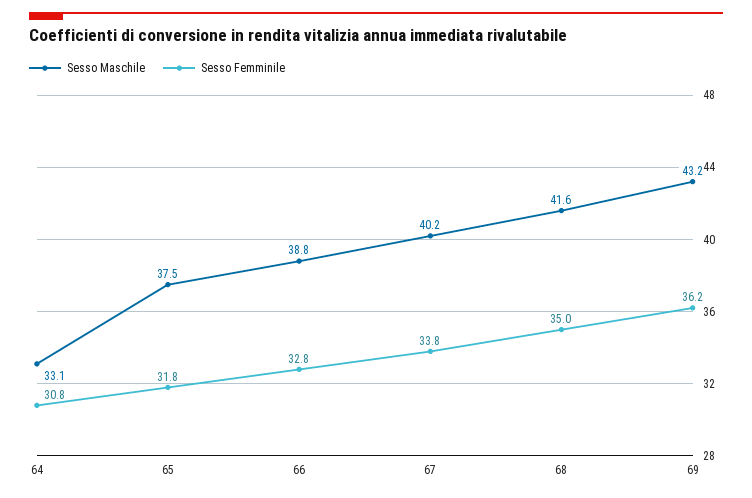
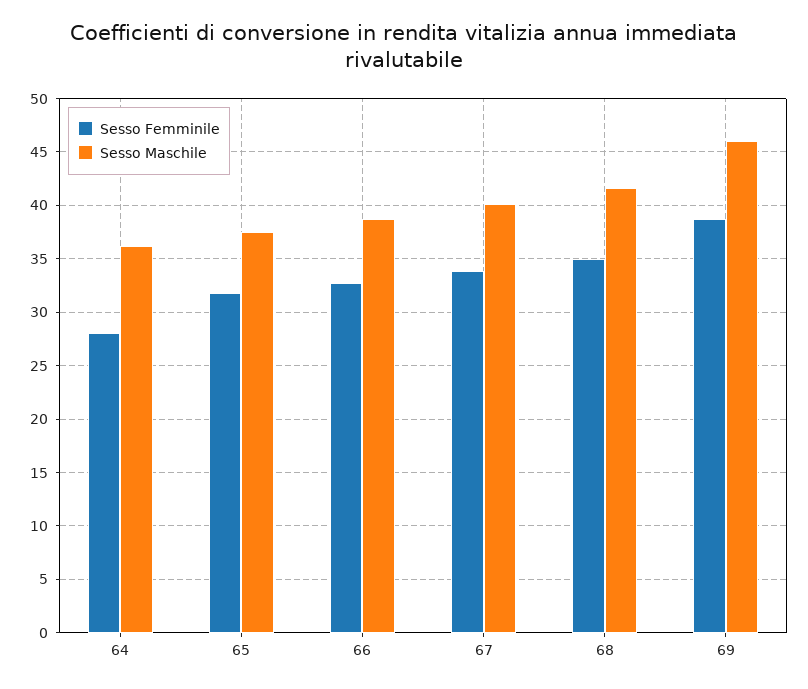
  {
    "Sesso Maschile": {
-     "64": 33.1,
+     "64": 36,
      "65": 37.5,
      "66": 38.8,
      "67": 40.2,
      "68": 41.6,
-     "69": 43.2
+     "69": 46
    },
    "Sesso Femminile": {
-     "64": 30.8,
+     "64": 28,
      "65": 31.8,
      "66": 32.8,
      "67": 33.8,
      "68": 35,
-     "69": 36.2
+     "69": 39
    }
  }

